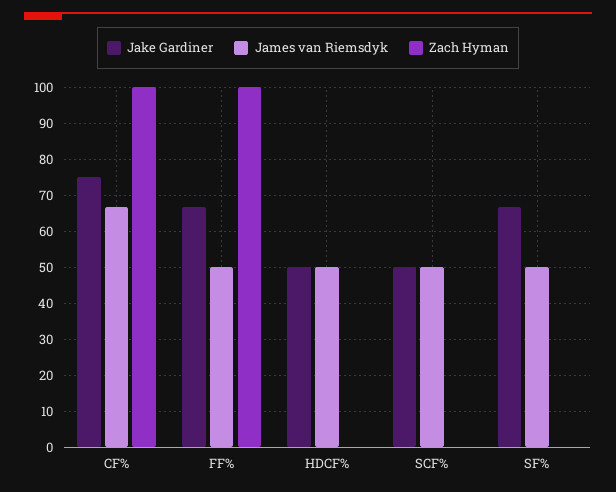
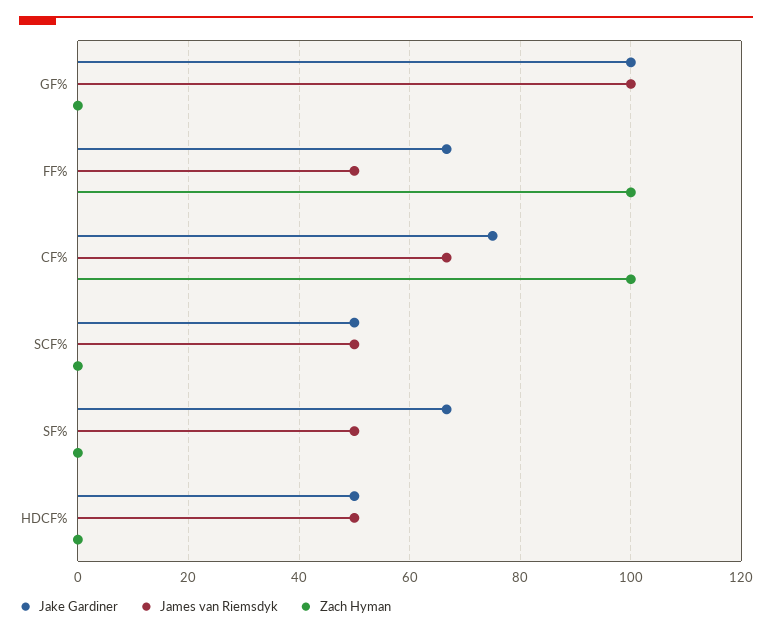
  {
    "Jake Gardiner": {
      "CF%": 76,
      "FF%": 66,
      "HDCF%": 50,
      "SCF%": 50,
-     "SF%": 66
+     "SF%": 66,
+     "GF%": 100
    },
    "James van Riemsdyk": {
      "CF%": 66,
      "FF%": 50,
      "HDCF%": 50,
      "SCF%": 50,
-     "SF%": 50
+     "SF%": 50,
+     "GF%": 100
    },
    "Zach Hyman": {
      "CF%": 100,
      "FF%": 100,
      "HDCF%": 0,
      "SCF%": 0,
-     "SF%": 0
+     "SF%": 0,
+     "GF%": 0
    }
  }

